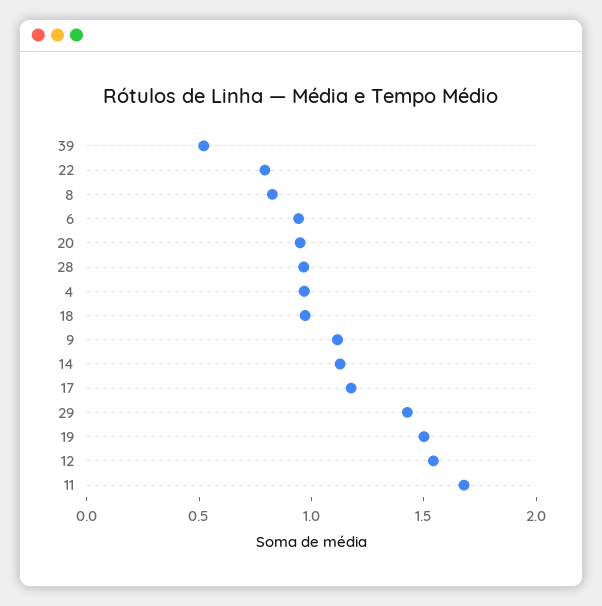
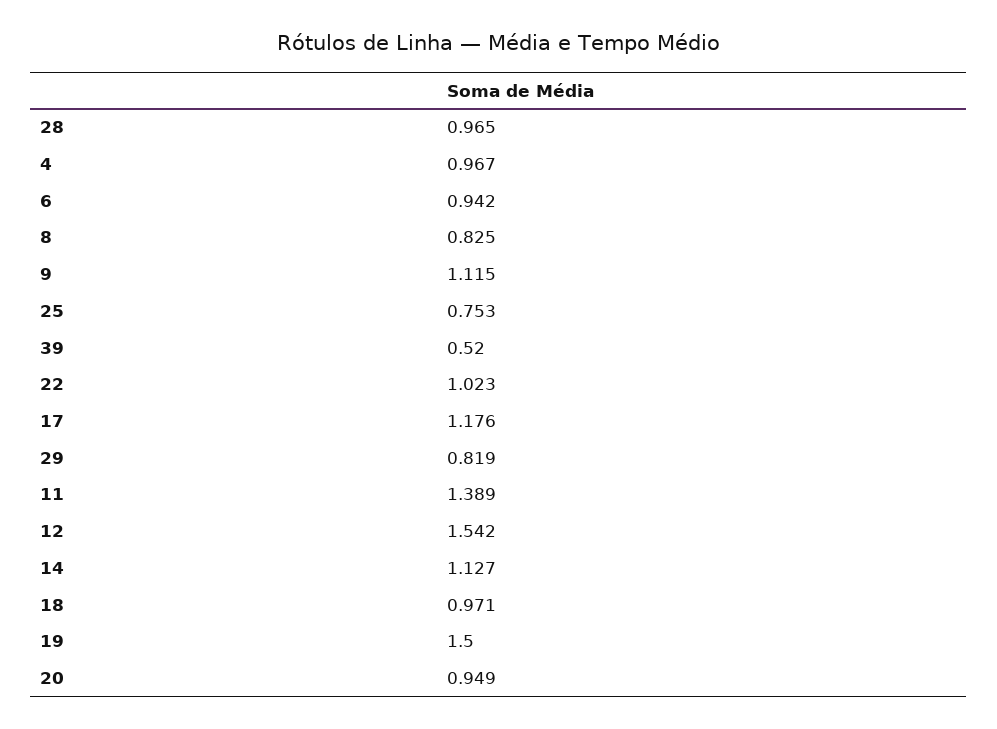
  {
    "39": 0.52,
-   "22": 0.8,
+   "22": 1.023,
    "8": 0.825,
    "6": 0.942,
    "20": 0.949,
    "28": 0.965,
    "4": 0.967,
    "18": 0.971,
    "9": 1.115,
    "14": 1.127,
    "17": 1.176,
-   "29": 1.4,
+   "29": 0.819,
    "19": 1.5,
    "12": 1.542,
-   "11": 1.7
+   "11": 1.389,
+   "25": 0.753
  }

